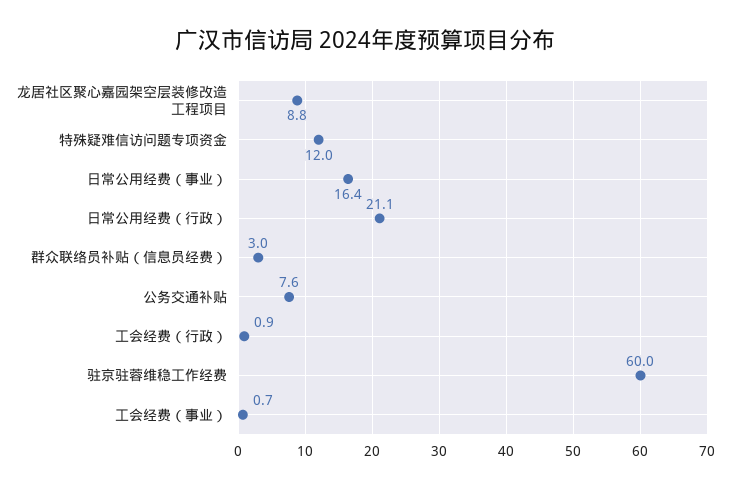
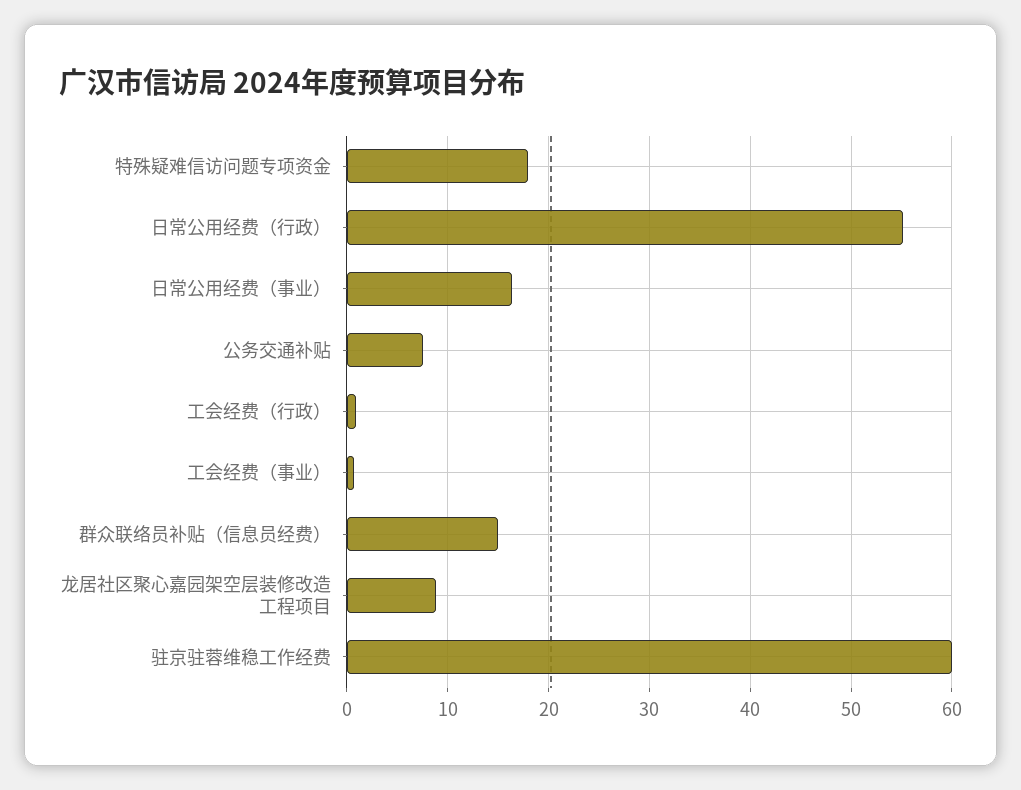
  {
    "龙居社区聚心嘉园架空层装修改造工程项目": 8.8,
-   "特殊疑难信访问题专项资金": 12,
+   "特殊疑难信访问题专项资金": 18,
    "日常公用经费（事业）": 16.4,
-   "日常公用经费（行政）": 21.1,
+   "日常公用经费（行政）": 55,
-   "群众联络员补贴（信息员经费）": 3,
+   "群众联络员补贴（信息员经费）": 15,
    "公务交通补贴": 7.6,
    "工会经费（行政）": 0.9,
    "驻京驻蓉维稳工作经费": 60,
    "工会经费（事业）": 0.7
  }

